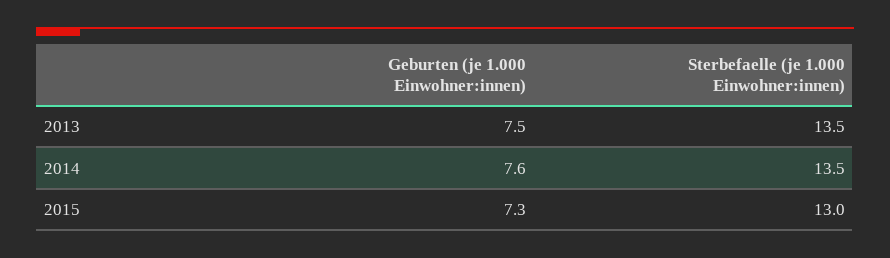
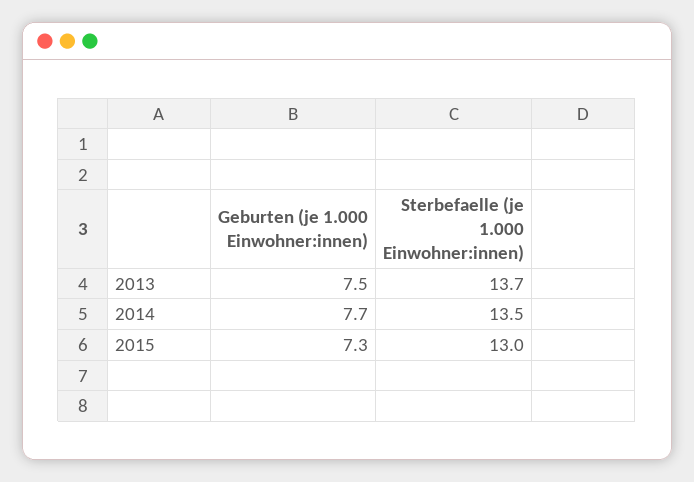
  {
    "Geburten (je 1.000 Einwohner:innen)": {
      "2013": 7.5,
-     "2014": 7.6,
+     "2014": 7.7,
      "2015": 7.3
    },
    "Sterbefaelle (je 1.000 Einwohner:innen)": {
-     "2013": 13.5,
+     "2013": 13.7,
      "2014": 13.5,
      "2015": 13
    }
  }

